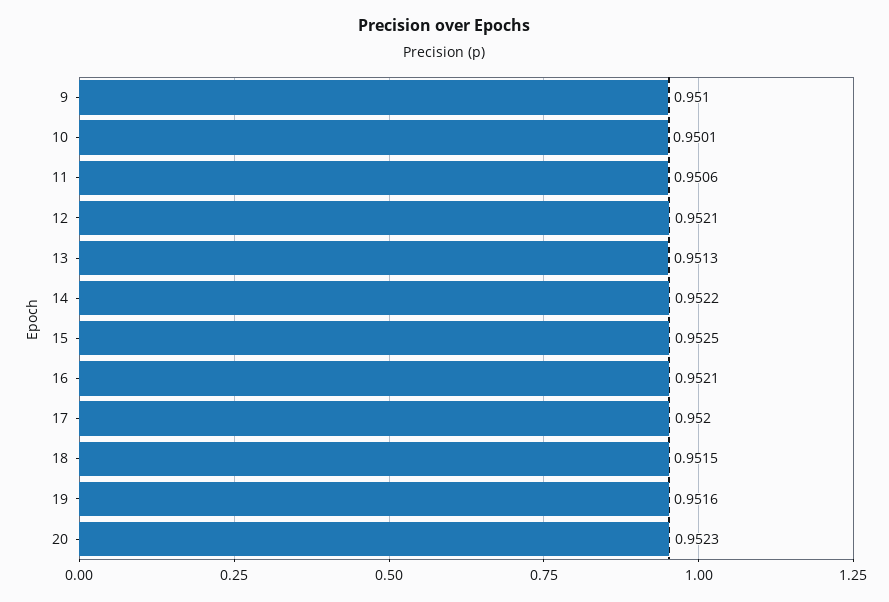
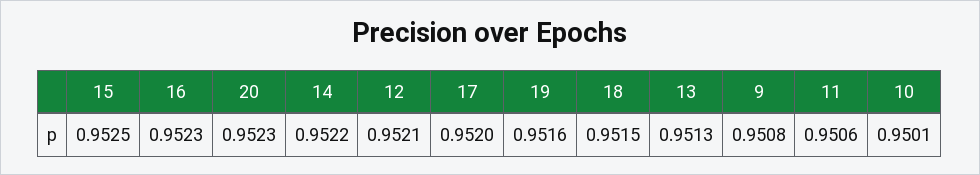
  {
-   "9": 0.951,
+   "9": 0.9508,
    "10": 0.9501,
    "11": 0.9506,
    "12": 0.9521,
    "13": 0.9513,
    "14": 0.9522,
    "15": 0.9525,
-   "16": 0.9521,
+   "16": 0.9523,
    "17": 0.952,
    "18": 0.9515,
    "19": 0.9516,
    "20": 0.9523
  }

